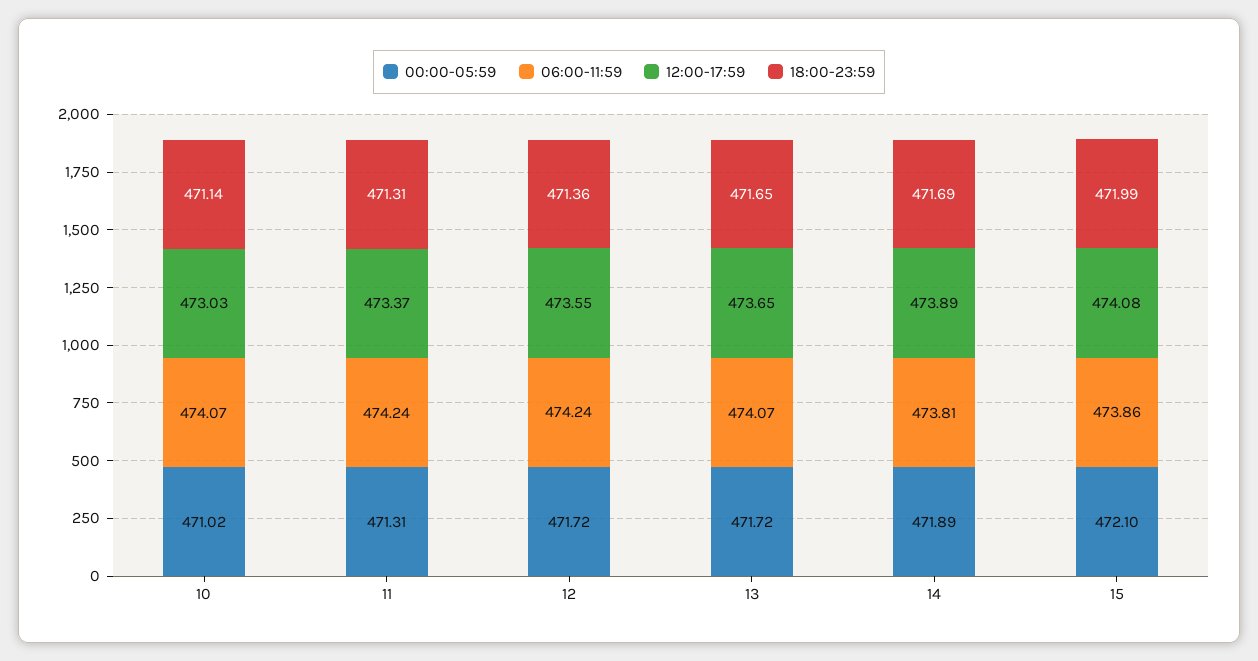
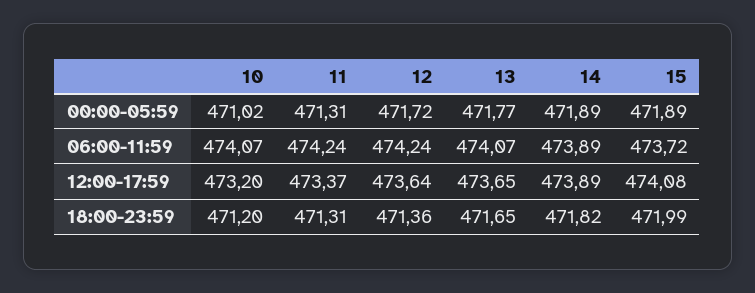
  {
    "00:00-05:59": {
      "10": 471.02,
      "11": 471.31,
      "12": 471.72,
-     "13": 471.72,
+     "13": 471.77,
      "14": 471.89,
-     "15": 472.1
+     "15": 471.89
    },
    "06:00-11:59": {
      "10": 474.07,
      "11": 474.24,
      "12": 474.24,
      "13": 474.07,
-     "14": 473.81,
+     "14": 473.89,
-     "15": 473.86
+     "15": 473.72
    },
    "12:00-17:59": {
-     "10": 473.03,
+     "10": 473.2,
      "11": 473.37,
-     "12": 473.55,
+     "12": 473.64,
      "13": 473.65,
      "14": 473.89,
      "15": 474.08
    },
    "18:00-23:59": {
-     "10": 471.14,
+     "10": 471.2,
      "11": 471.31,
      "12": 471.36,
      "13": 471.65,
-     "14": 471.69,
+     "14": 471.82,
      "15": 471.99
    }
  }

